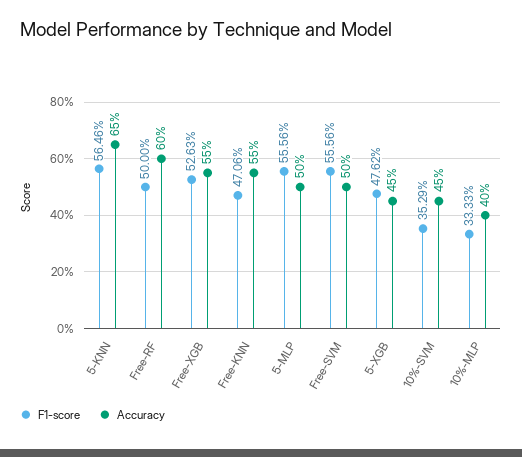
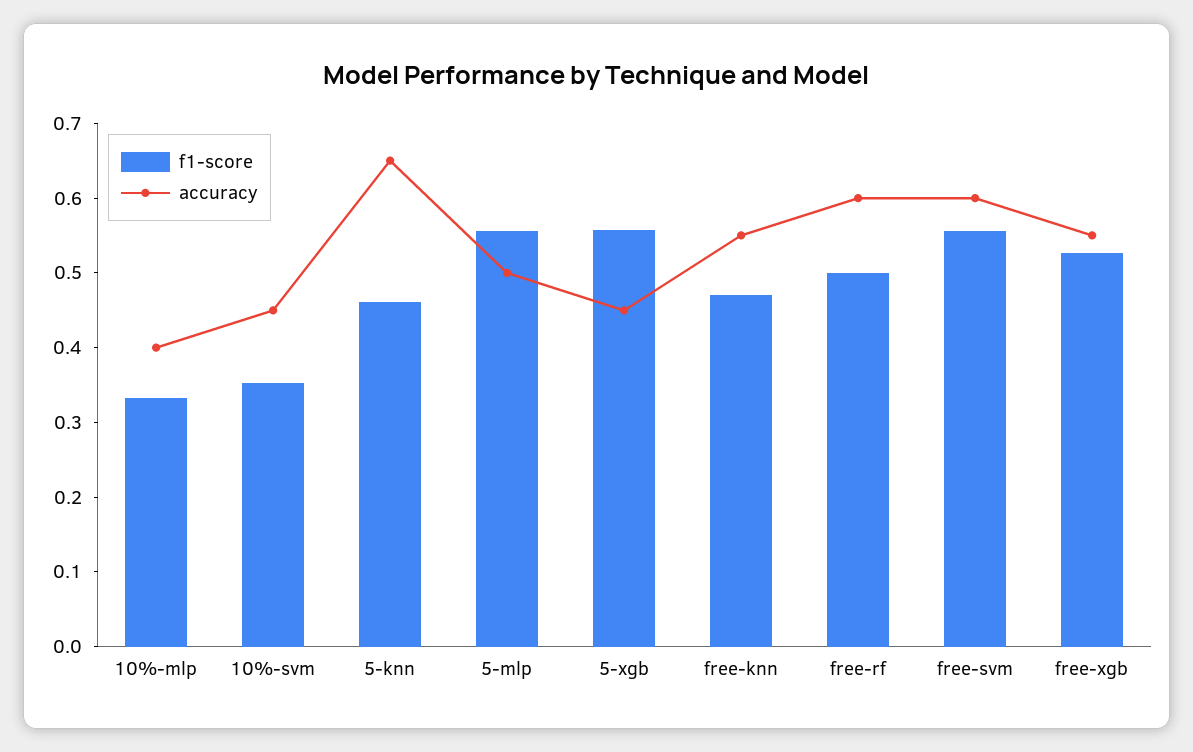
  {
    "F1-score": {
-     "5-KNN": 0.5646,
+     "5-KNN": 0.46,
      "Free-RF": 0.5,
      "Free-XGB": 0.5263,
      "Free-KNN": 0.4706,
      "5-MLP": 0.5556,
      "Free-SVM": 0.5556,
-     "5-XGB": 0.4762,
+     "5-XGB": 0.56,
      "10%-SVM": 0.3529,
      "10%-MLP": 0.3333
    },
    "Accuracy": {
      "5-KNN": 0.65,
      "Free-RF": 0.6,
      "Free-XGB": 0.55,
      "Free-KNN": 0.55,
      "5-MLP": 0.5,
-     "Free-SVM": 0.5,
+     "Free-SVM": 0.6,
      "5-XGB": 0.45,
      "10%-SVM": 0.45,
      "10%-MLP": 0.4
    }
  }

